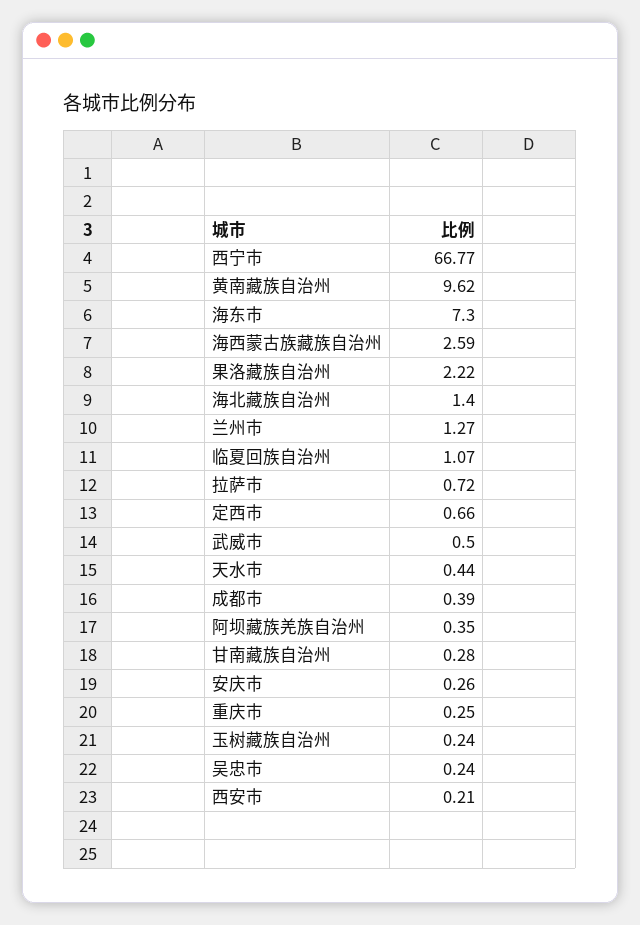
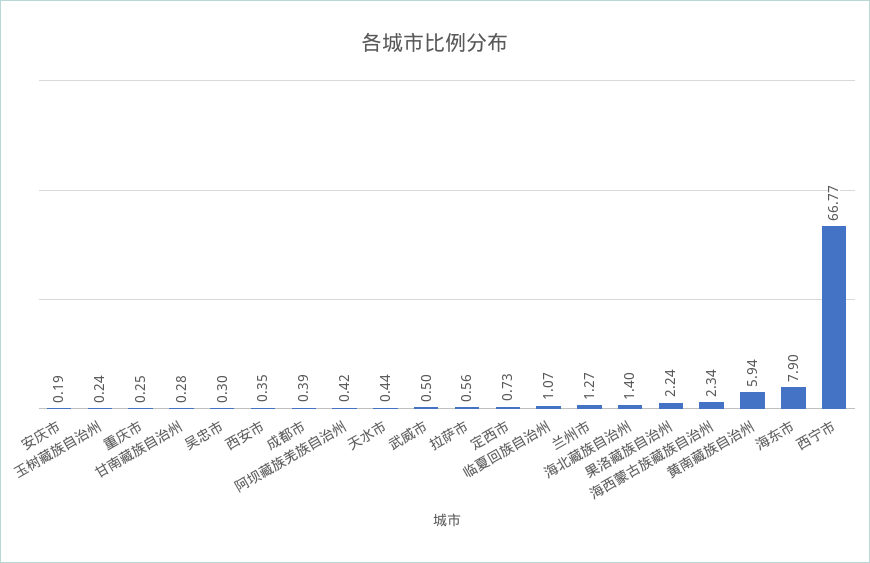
  {
    "西宁市": 66.77,
-   "黄南藏族自治州": 9.62,
+   "黄南藏族自治州": 5.94,
-   "海东市": 7.3,
+   "海东市": 7.9,
-   "海西蒙古族藏族自治州": 2.59,
+   "海西蒙古族藏族自治州": 2.34,
-   "果洛藏族自治州": 2.22,
+   "果洛藏族自治州": 2.24,
    "海北藏族自治州": 1.4,
    "兰州市": 1.27,
    "临夏回族自治州": 1.07,
-   "拉萨市": 0.72,
+   "拉萨市": 0.56,
-   "定西市": 0.66,
+   "定西市": 0.73,
    "武威市": 0.5,
    "天水市": 0.44,
    "成都市": 0.39,
-   "阿坝藏族羌族自治州": 0.35,
+   "阿坝藏族羌族自治州": 0.42,
    "甘南藏族自治州": 0.28,
-   "安庆市": 0.26,
+   "安庆市": 0.19,
    "重庆市": 0.25,
    "玉树藏族自治州": 0.24,
-   "吴忠市": 0.24,
+   "吴忠市": 0.3,
-   "西安市": 0.21
+   "西安市": 0.35
  }

